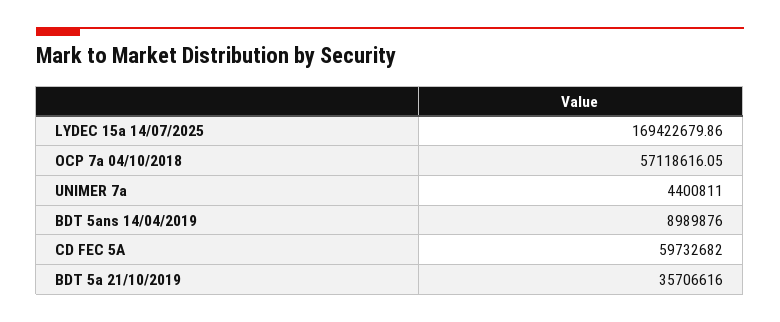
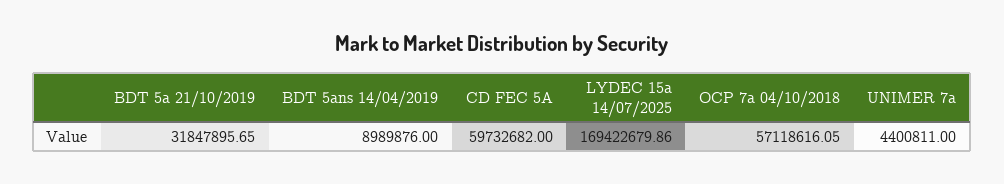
  {
    "LYDEC 15a 14/07/2025": 169422679.86,
    "OCP 7a 04/10/2018": 57118616.05,
    "UNIMER 7a": 4400811,
    "BDT 5ans 14/04/2019": 8989876,
    "CD FEC 5A": 59732682,
-   "BDT 5a 21/10/2019": 35706616
+   "BDT 5a 21/10/2019": 31847895.65
  }

